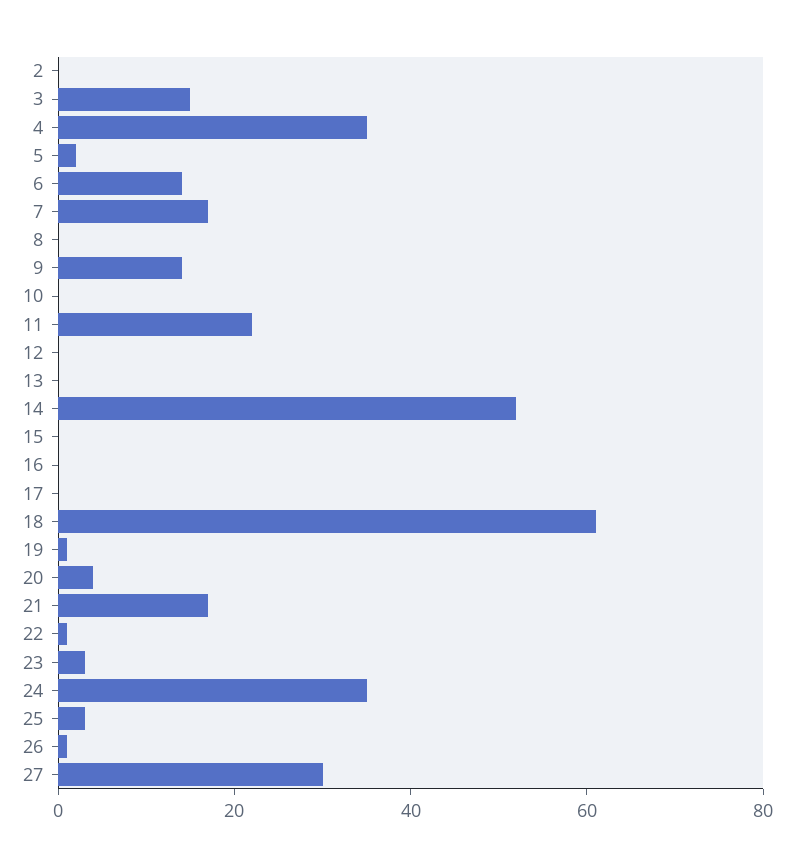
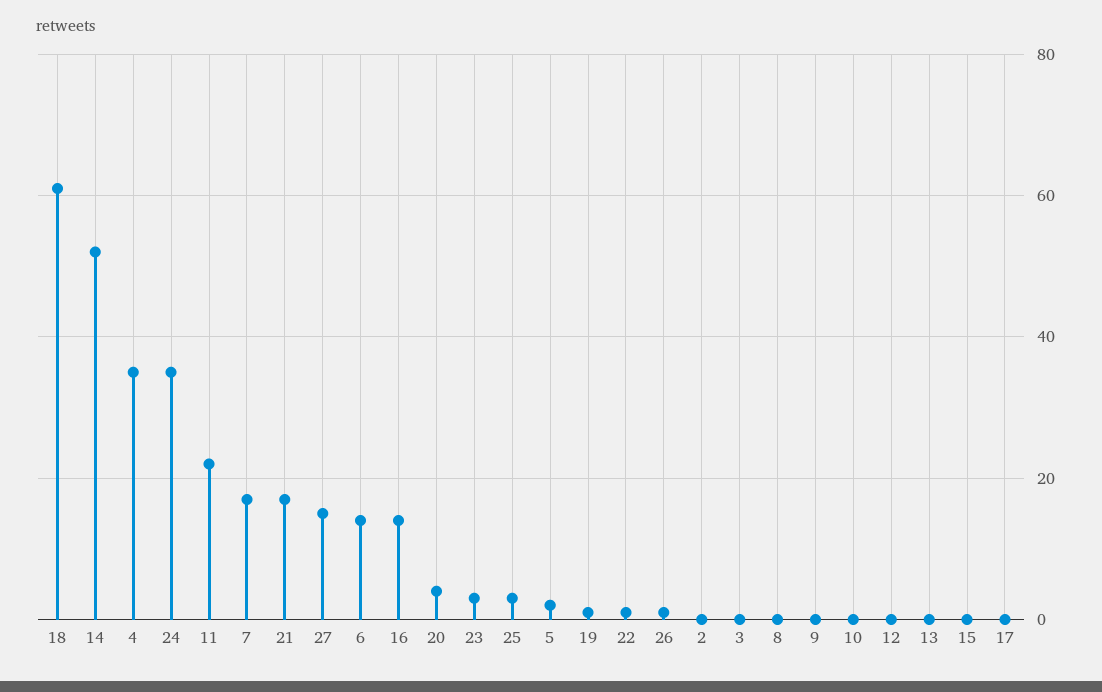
  {
    "2": 0,
-   "3": 15,
+   "3": 0,
    "4": 35,
    "5": 0,
    "6": 15,
    "7": 15,
    "8": 0,
-   "9": 15,
+   "9": 0,
    "10": 0,
    "11": 20,
    "12": 0,
    "13": 0,
    "14": 50,
    "15": 0,
-   "16": 0,
+   "16": 15,
    "17": 0,
    "18": 60,
    "19": 0,
    "20": 5,
    "21": 15,
    "22": 0,
    "23": 5,
    "24": 35,
    "25": 5,
    "26": 0,
-   "27": 30
+   "27": 15
  }

